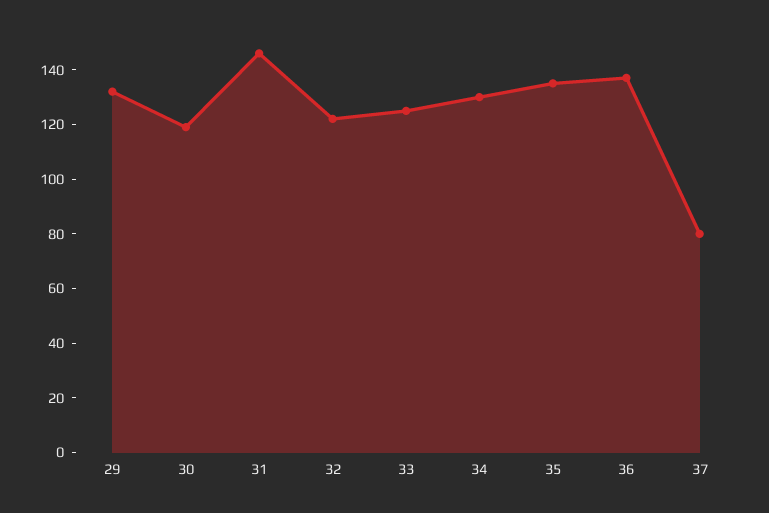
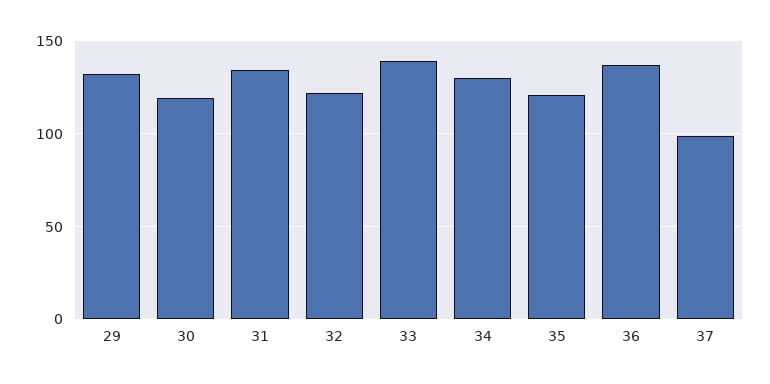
  {
    "29": 130,
    "30": 120,
-   "31": 145,
+   "31": 135,
    "32": 120,
-   "33": 125,
+   "33": 140,
    "34": 130,
-   "35": 135,
+   "35": 120,
    "36": 135,
-   "37": 80
+   "37": 100
  }

